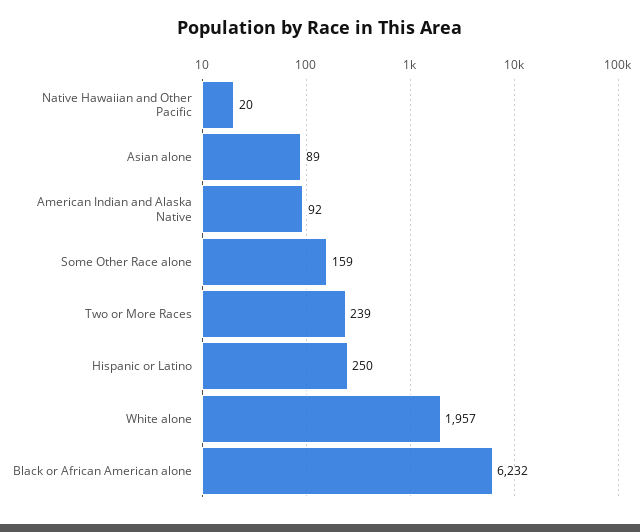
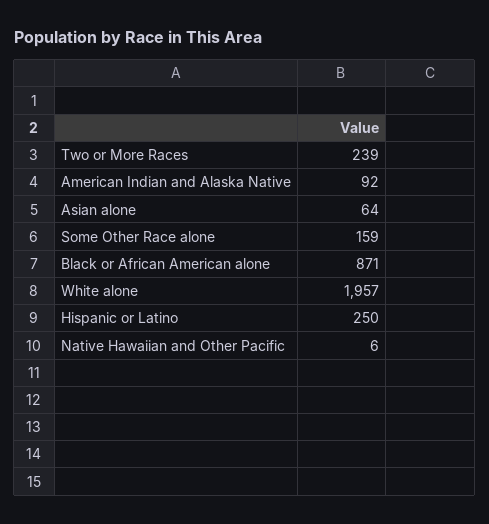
  {
-   "Native Hawaiian and Other Pacific": 20,
+   "Native Hawaiian and Other Pacific": 6,
-   "Asian alone": 89,
+   "Asian alone": 64,
    "American Indian and Alaska Native": 92,
    "Some Other Race alone": 159,
    "Two or More Races": 239,
    "Hispanic or Latino": 250,
    "White alone": 1957,
-   "Black or African American alone": 6232
+   "Black or African American alone": 871
  }

